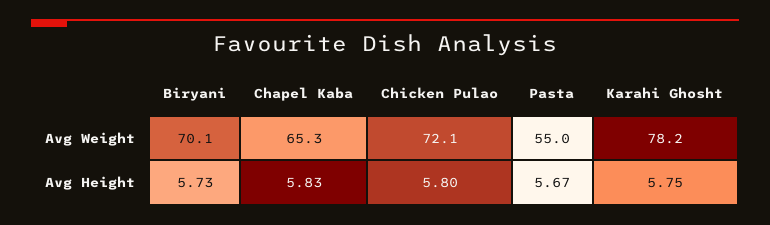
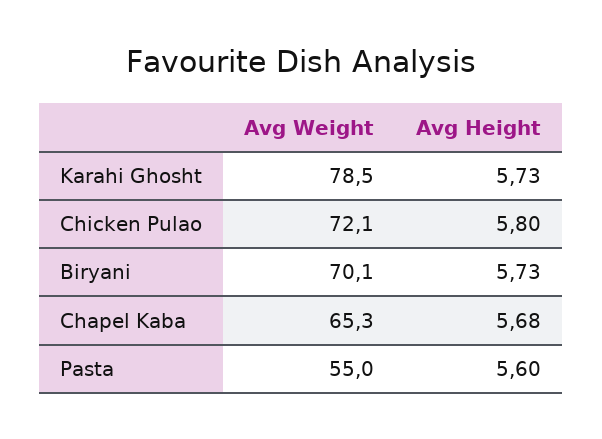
  {
    "Biryani": {
      "Avg Weight": 70.1,
      "Avg Height": 5.73
    },
    "Chapel Kaba": {
      "Avg Weight": 65.3,
-     "Avg Height": 5.83
+     "Avg Height": 5.68
    },
    "Chicken Pulao": {
      "Avg Weight": 72.1,
      "Avg Height": 5.8
    },
    "Pasta": {
      "Avg Weight": 55,
-     "Avg Height": 5.67
+     "Avg Height": 5.6
    },
    "Karahi Ghosht": {
-     "Avg Weight": 78.2,
+     "Avg Weight": 78.5,
-     "Avg Height": 5.75
+     "Avg Height": 5.73
    }
  }

